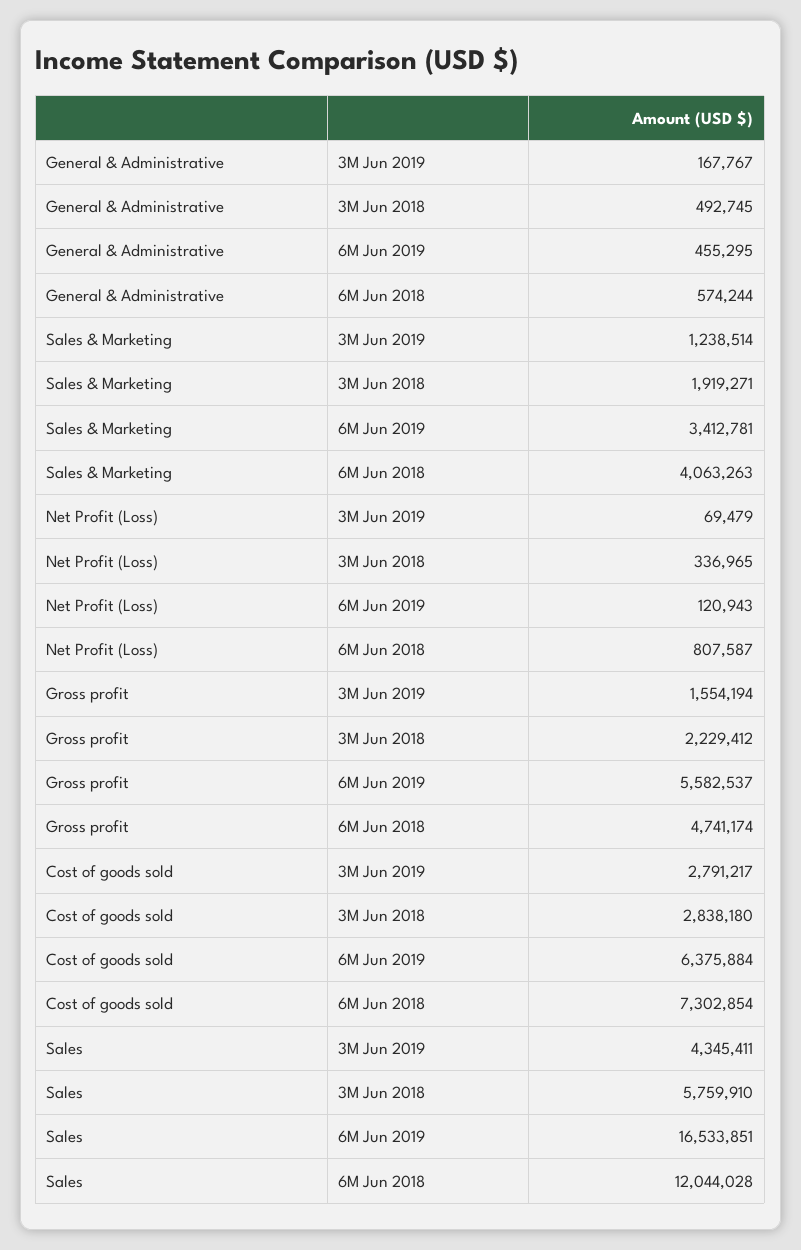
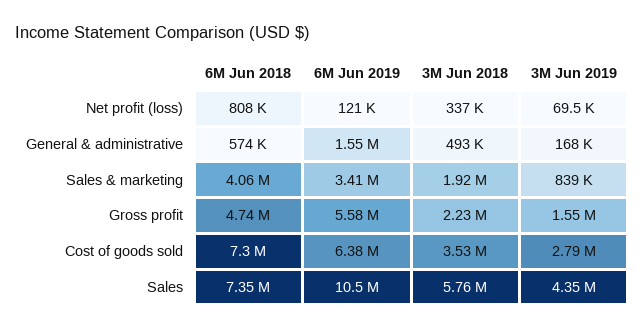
  {
    "General & Administrative": {
      "3M Jun 2019": 167767,
      "3M Jun 2018": 492745,
-     "6M Jun 2019": 455295,
+     "6M Jun 2019": 1550000,
      "6M Jun 2018": 574244
    },
    "Sales & Marketing": {
-     "3M Jun 2019": 1238514,
+     "3M Jun 2019": 839000,
      "3M Jun 2018": 1919271,
      "6M Jun 2019": 3412781,
      "6M Jun 2018": 4063263
    },
    "Net Profit (Loss)": {
      "3M Jun 2019": 69479,
      "3M Jun 2018": 336965,
      "6M Jun 2019": 120943,
      "6M Jun 2018": 807587
    },
    "Gross profit": {
      "3M Jun 2019": 1554194,
      "3M Jun 2018": 2229412,
      "6M Jun 2019": 5582537,
      "6M Jun 2018": 4741174
    },
    "Cost of goods sold": {
      "3M Jun 2019": 2791217,
-     "3M Jun 2018": 2838180,
+     "3M Jun 2018": 3530000,
      "6M Jun 2019": 6375884,
      "6M Jun 2018": 7302854
    },
    "Sales": {
      "3M Jun 2019": 4345411,
      "3M Jun 2018": 5759910,
-     "6M Jun 2019": 16533851,
+     "6M Jun 2019": 10500000,
-     "6M Jun 2018": 12044028
+     "6M Jun 2018": 7350000
    }
  }

